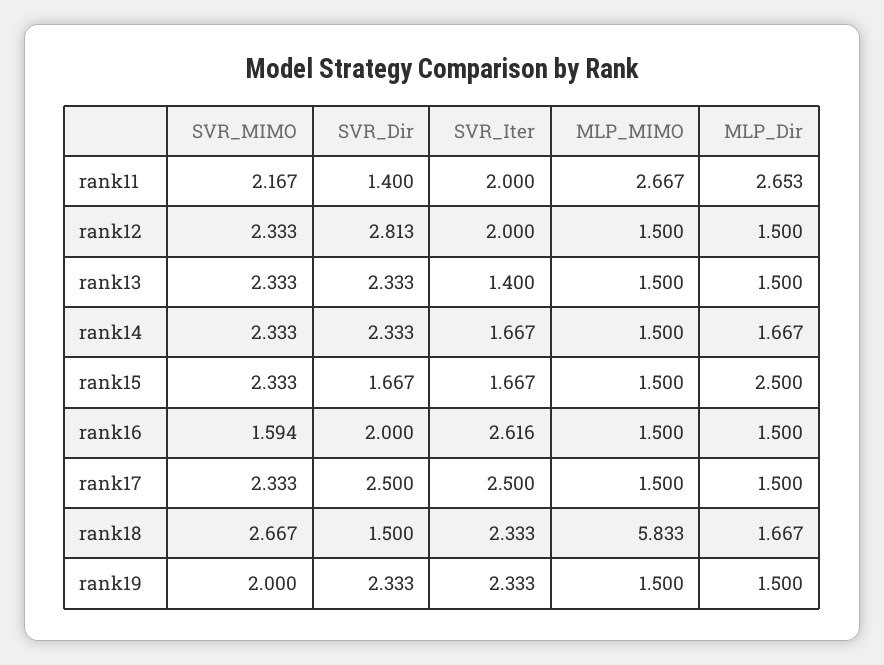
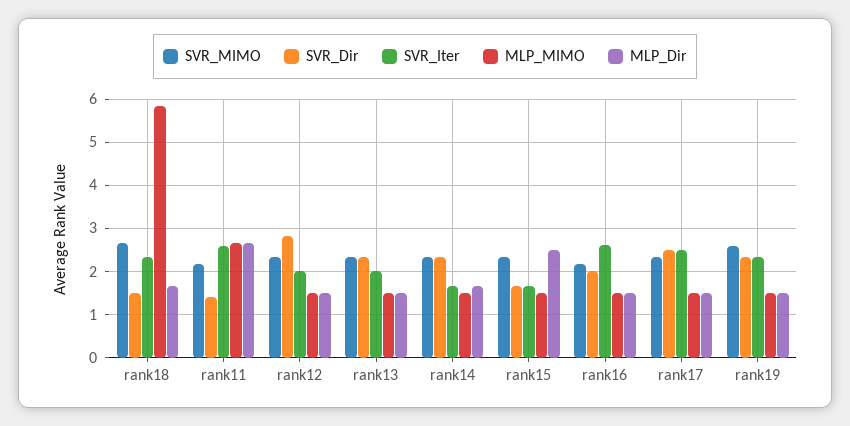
  {
    "SVR_MIMO": {
      "rank11": 2.167,
      "rank12": 2.333,
      "rank13": 2.333,
      "rank14": 2.333,
      "rank15": 2.333,
-     "rank16": 1.594,
+     "rank16": 2.2,
      "rank17": 2.333,
      "rank18": 2.667,
-     "rank19": 2
+     "rank19": 2.6
    },
    "SVR_Dir": {
      "rank11": 1.4,
      "rank12": 2.813,
      "rank13": 2.333,
      "rank14": 2.333,
      "rank15": 1.667,
      "rank16": 2,
      "rank17": 2.5,
      "rank18": 1.5,
      "rank19": 2.333
    },
    "SVR_Iter": {
-     "rank11": 2,
+     "rank11": 2.6,
      "rank12": 2,
-     "rank13": 1.4,
+     "rank13": 2,
      "rank14": 1.667,
      "rank15": 1.667,
      "rank16": 2.616,
      "rank17": 2.5,
      "rank18": 2.333,
      "rank19": 2.333
    },
    "MLP_MIMO": {
      "rank11": 2.667,
      "rank12": 1.5,
      "rank13": 1.5,
      "rank14": 1.5,
      "rank15": 1.5,
      "rank16": 1.5,
      "rank17": 1.5,
      "rank18": 5.833,
      "rank19": 1.5
    },
    "MLP_Dir": {
      "rank11": 2.653,
      "rank12": 1.5,
      "rank13": 1.5,
      "rank14": 1.667,
      "rank15": 2.5,
      "rank16": 1.5,
      "rank17": 1.5,
      "rank18": 1.667,
      "rank19": 1.5
    }
  }

